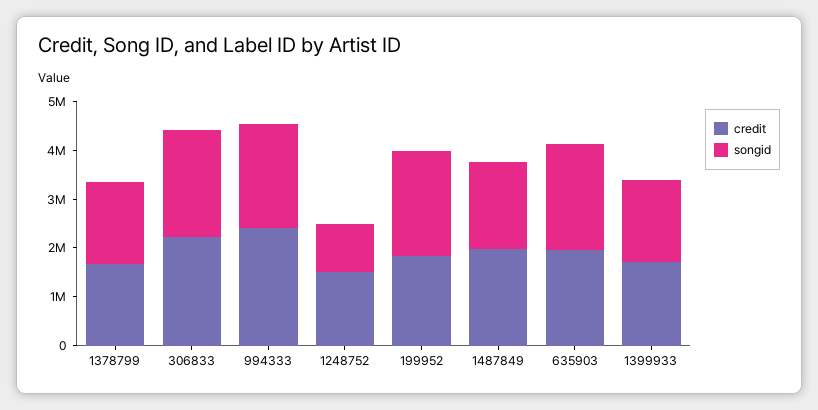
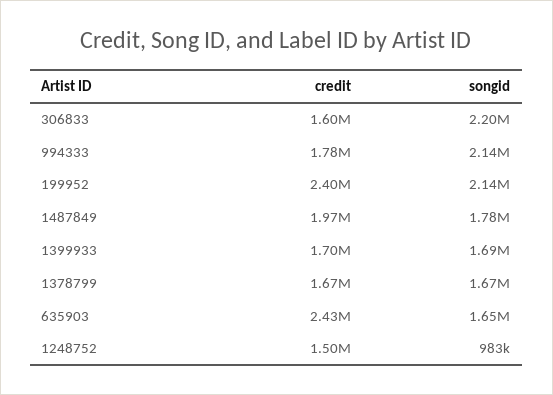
  {
    "credit": {
      "1378799": 1670000,
-     "306833": 2200000,
+     "306833": 1600000,
-     "994333": 2400000,
+     "994333": 1780000,
      "1248752": 1500000,
-     "199952": 1800000,
+     "199952": 2400000,
      "1487849": 1970000,
-     "635903": 2000000,
+     "635903": 2430000,
      "1399933": 1700000
    },
    "songid": {
      "1378799": 1670000,
      "306833": 2200000,
      "994333": 2140000,
      "1248752": 983000,
      "199952": 2140000,
      "1487849": 1780000,
-     "635903": 2200000,
+     "635903": 1650000,
      "1399933": 1690000
    }
  }

